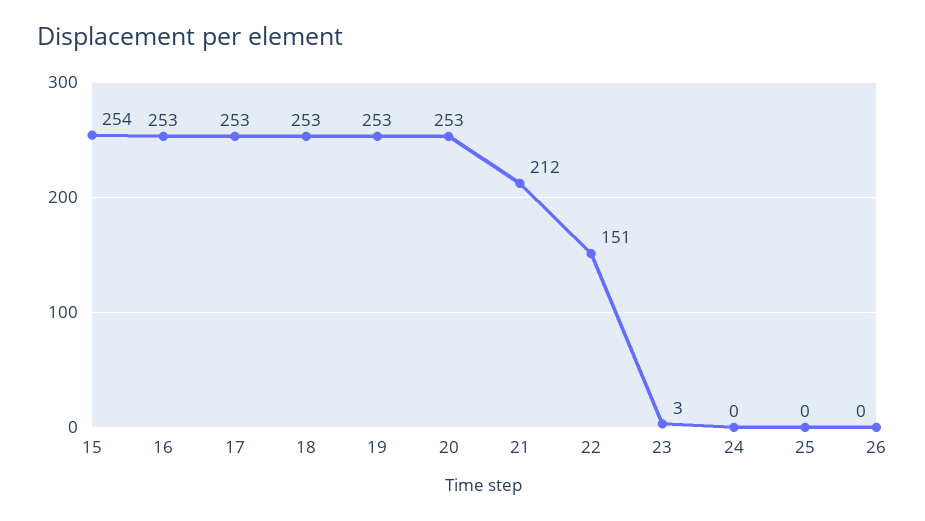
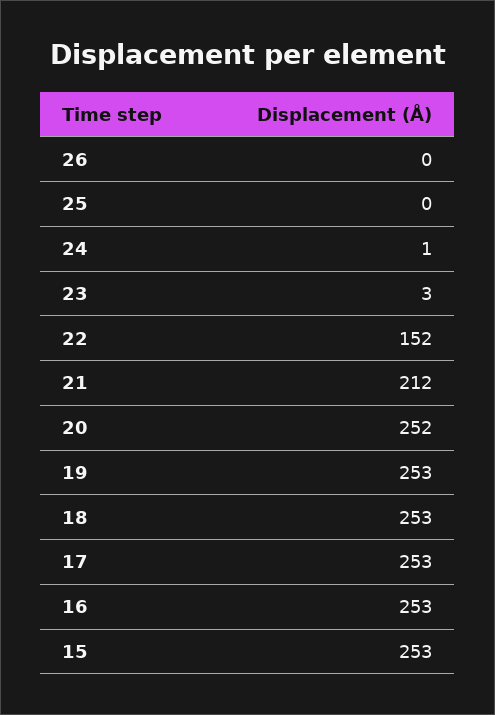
  {
-   "15": 254,
+   "15": 253,
    "16": 253,
    "17": 253,
    "18": 253,
    "19": 253,
-   "20": 253,
+   "20": 252,
    "21": 212,
-   "22": 151,
+   "22": 152,
    "23": 3,
-   "24": 0,
+   "24": 1,
    "25": 0,
    "26": 0
  }

